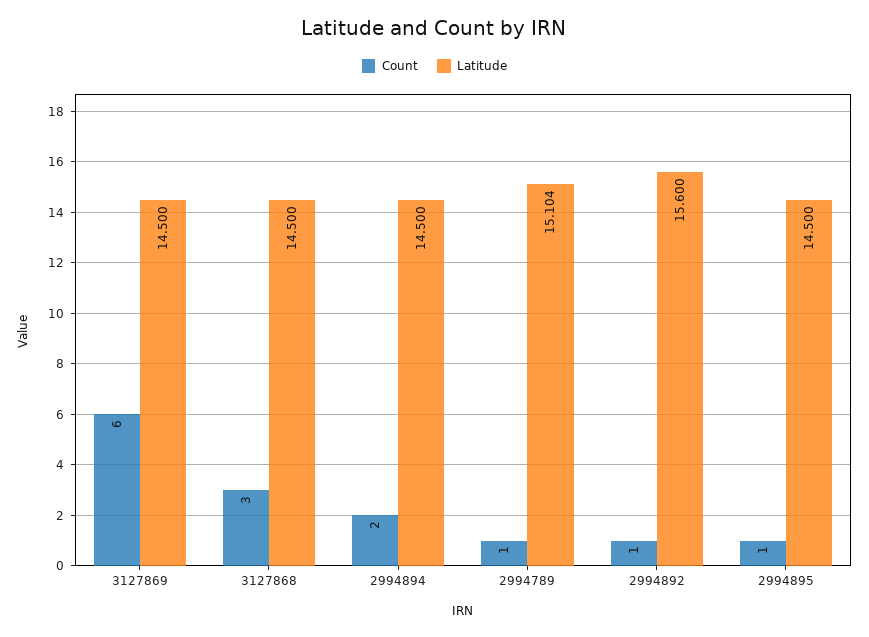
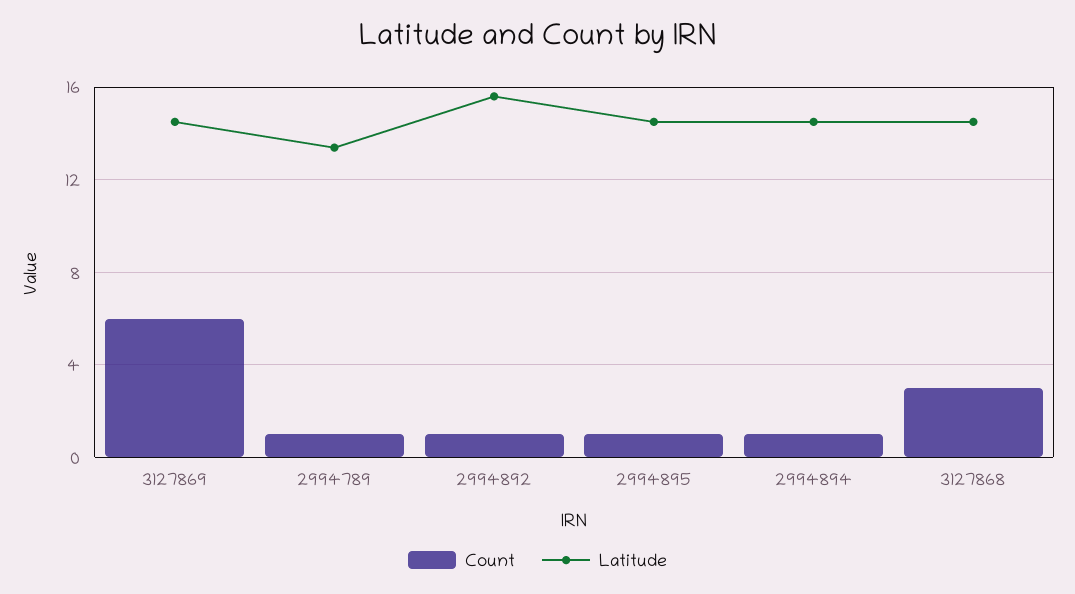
  {
    "Count": {
      "3127869": 6,
      "3127868": 3,
-     "2994894": 2,
+     "2994894": 1,
      "2994789": 1,
      "2994892": 1,
      "2994895": 1
    },
    "Latitude": {
      "3127869": 14.5,
      "3127868": 14.5,
      "2994894": 14.5,
-     "2994789": 15.104,
+     "2994789": 13.5,
      "2994892": 15.6,
      "2994895": 14.5
    }
  }

